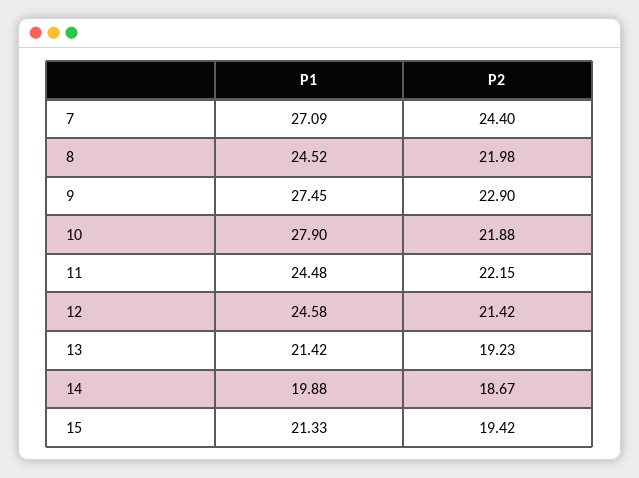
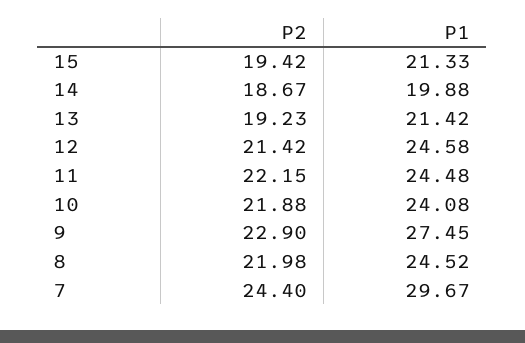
  {
    "P1": {
-     "7": 27.09,
+     "7": 29.67,
      "8": 24.52,
      "9": 27.45,
-     "10": 27.9,
+     "10": 24.08,
      "11": 24.48,
      "12": 24.58,
      "13": 21.42,
      "14": 19.88,
      "15": 21.33
    },
    "P2": {
      "7": 24.4,
      "8": 21.98,
      "9": 22.9,
      "10": 21.88,
      "11": 22.15,
      "12": 21.42,
      "13": 19.23,
      "14": 18.67,
      "15": 19.42
    }
  }

